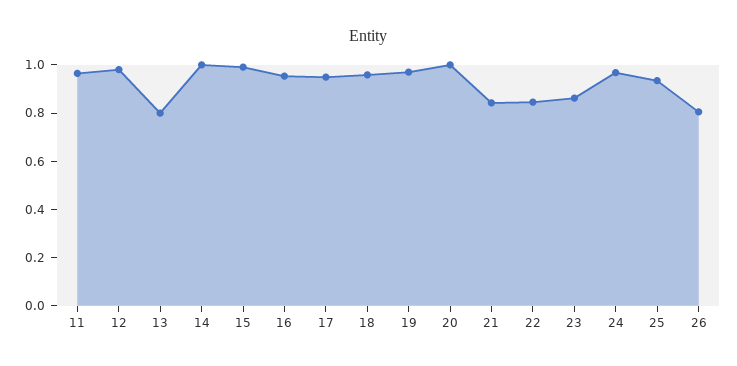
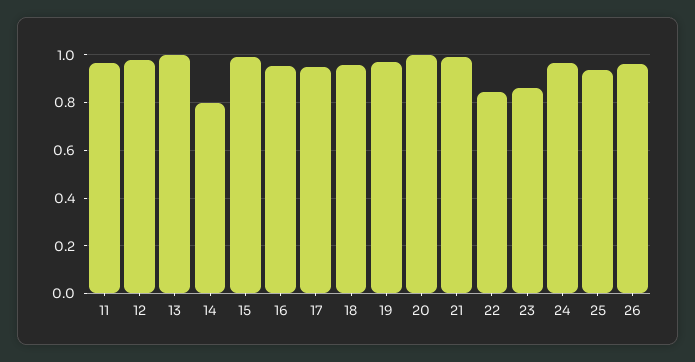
  {
    "11": 0.95,
    "12": 1,
-   "13": 0.8,
+   "13": 1,
-   "14": 1,
+   "14": 0.8,
    "15": 1,
    "16": 0.95,
    "17": 0.95,
    "18": 0.95,
    "19": 0.95,
    "20": 1,
-   "21": 0.85,
+   "21": 1,
    "22": 0.85,
    "23": 0.85,
    "24": 0.95,
    "25": 0.95,
-   "26": 0.8
+   "26": 0.95
  }

